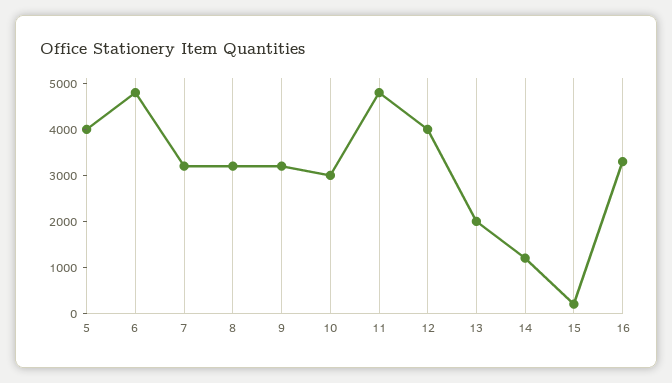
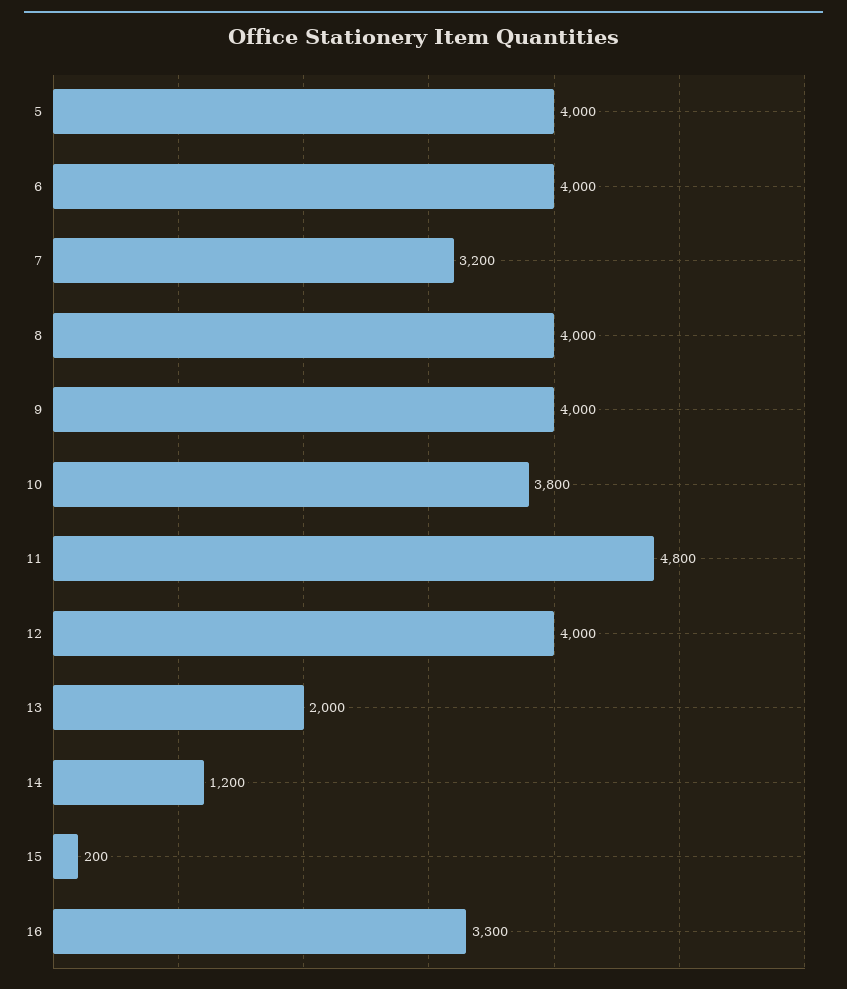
  {
    "5": 4000,
-   "6": 4800,
+   "6": 4000,
    "7": 3200,
-   "8": 3200,
+   "8": 4000,
-   "9": 3200,
+   "9": 4000,
-   "10": 3000,
+   "10": 3800,
    "11": 4800,
    "12": 4000,
    "13": 2000,
    "14": 1200,
    "15": 200,
    "16": 3300
  }

